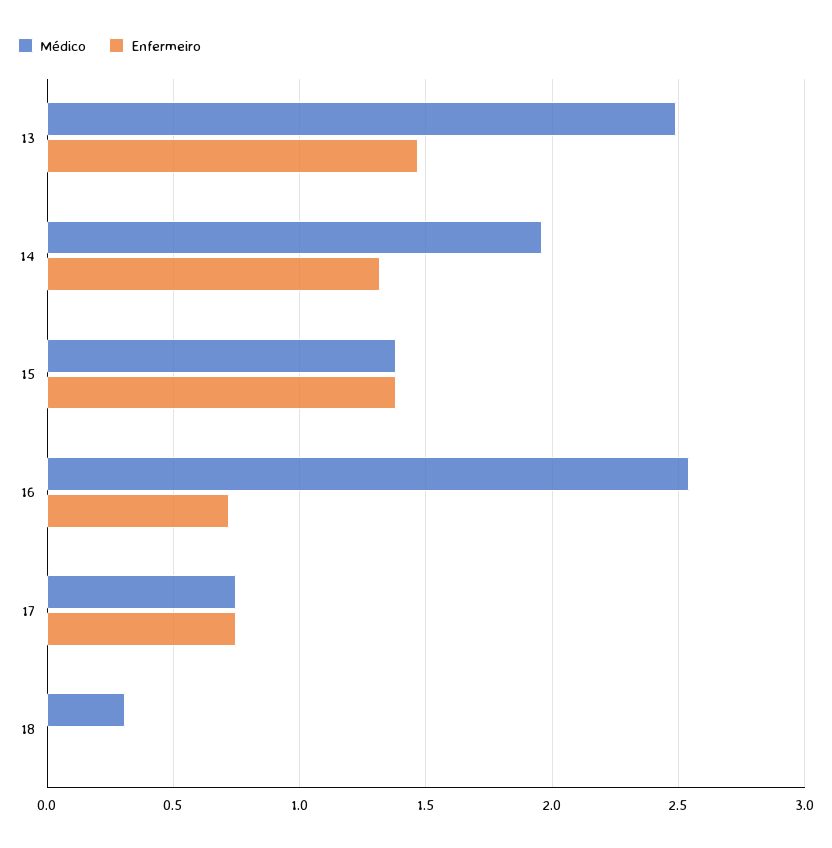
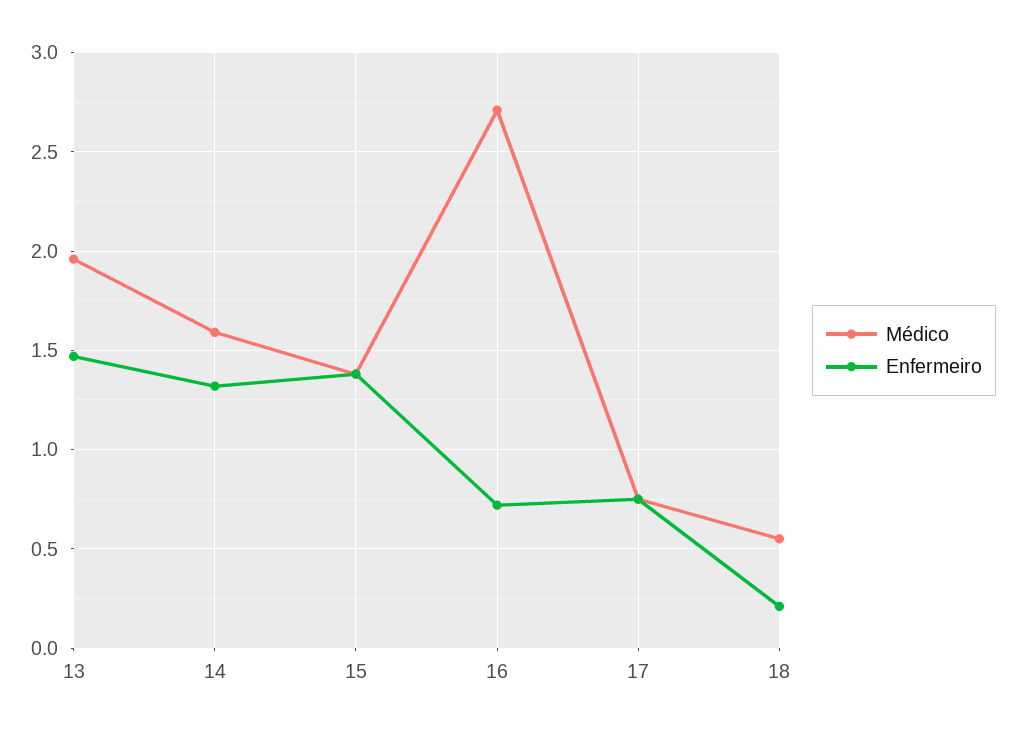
  {
    "Médico": {
-     "13": 2.5,
+     "13": 1.95,
-     "14": 1.95,
+     "14": 1.6,
      "15": 1.4,
-     "16": 2.55,
+     "16": 2.7,
      "17": 0.75,
-     "18": 0.3
+     "18": 0.55
    },
    "Enfermeiro": {
      "13": 1.45,
      "14": 1.3,
      "15": 1.4,
      "16": 0.7,
      "17": 0.75,
-     "18": 0
+     "18": 0.2
    }
  }

